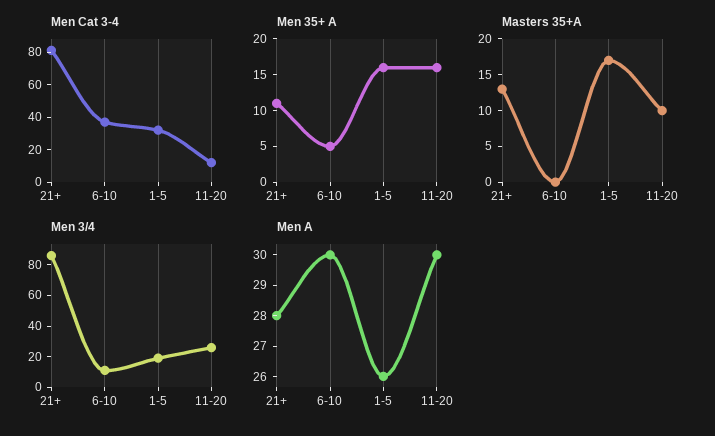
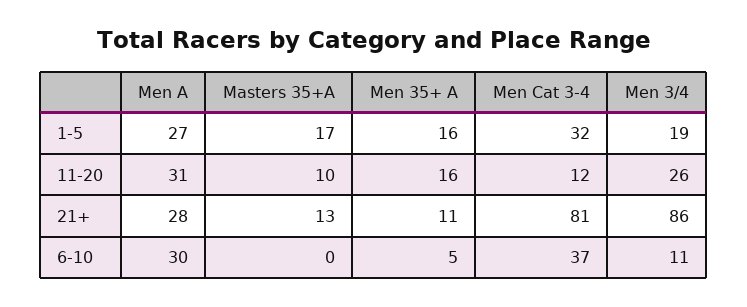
  {
    "Men Cat 3-4": {
      "21+": 81,
      "6-10": 37,
      "1-5": 32,
      "11-20": 12
    },
    "Men 35+ A": {
      "21+": 11,
      "6-10": 5,
      "1-5": 16,
      "11-20": 16
    },
    "Masters 35+A": {
      "21+": 13,
      "6-10": 0,
      "1-5": 17,
      "11-20": 10
    },
    "Men 3/4": {
      "21+": 86,
      "6-10": 11,
      "1-5": 19,
      "11-20": 26
    },
    "Men A": {
      "21+": 28,
      "6-10": 30,
-     "1-5": 26,
+     "1-5": 27,
-     "11-20": 30
+     "11-20": 31
    }
  }

